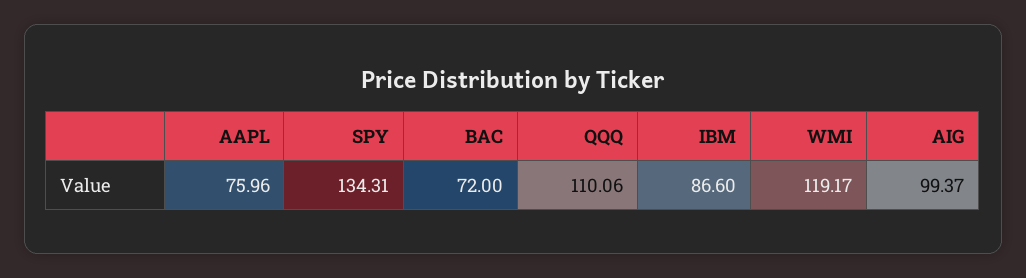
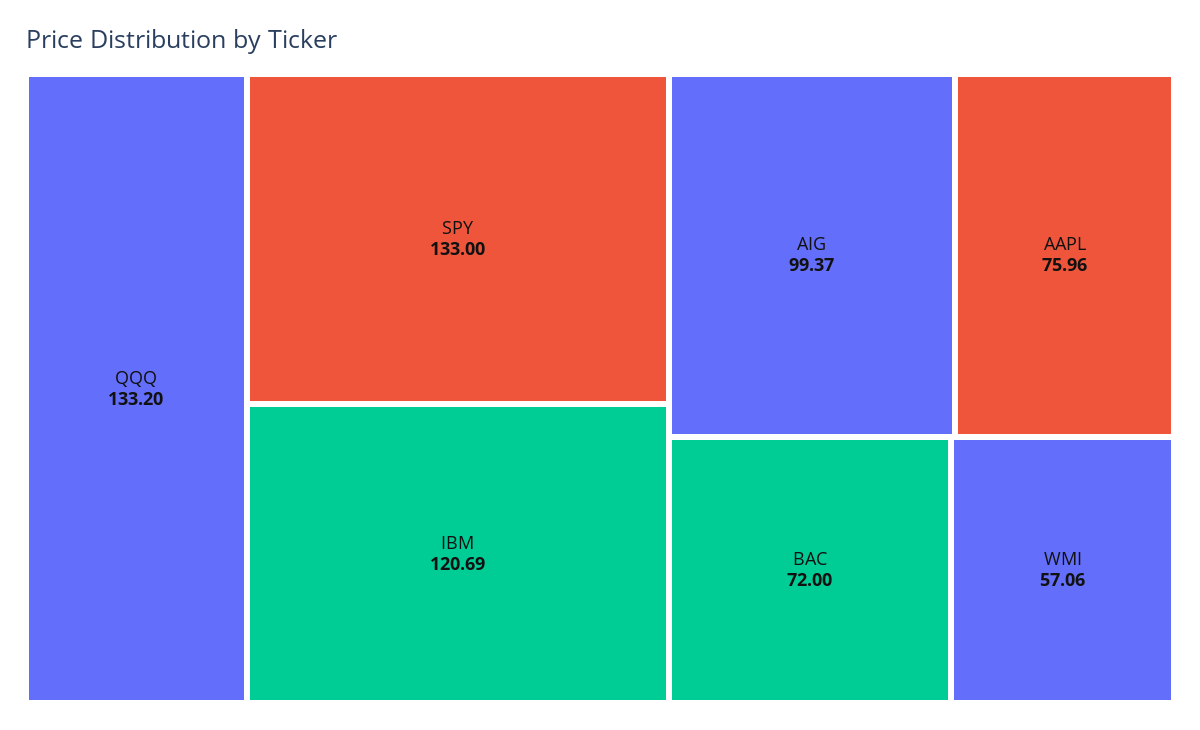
  {
    "AAPL": 75.96,
-   "SPY": 134.31,
+   "SPY": 133,
    "BAC": 72,
-   "QQQ": 110.06,
+   "QQQ": 133.2,
-   "IBM": 86.6,
+   "IBM": 120.69,
-   "WMI": 119.17,
+   "WMI": 57.06,
    "AIG": 99.37
  }

